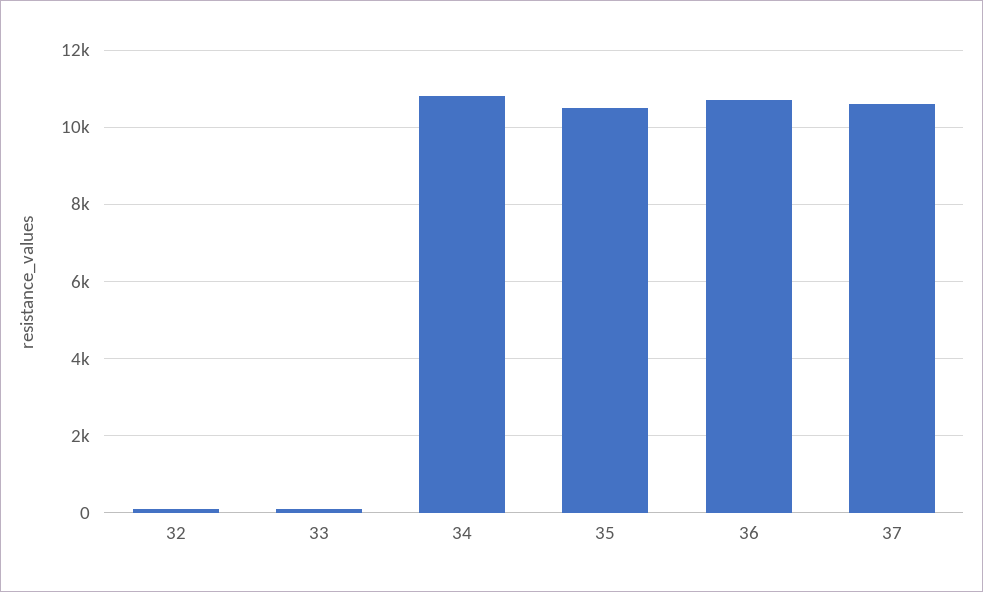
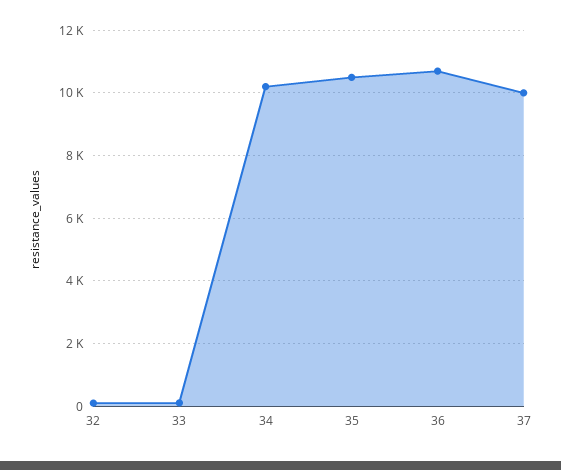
  {
    "32": 200,
    "33": 200,
-   "34": 10800,
+   "34": 10200,
    "35": 10600,
    "36": 10800,
-   "37": 10600
+   "37": 10000
  }

